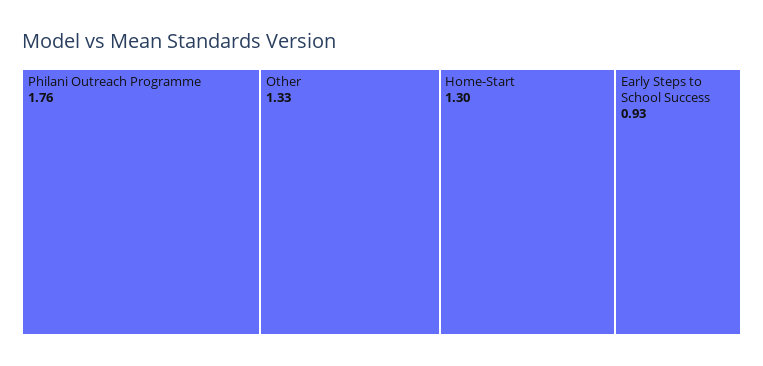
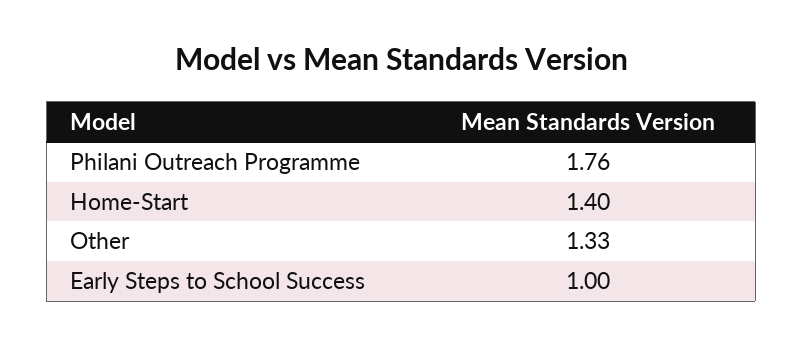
  {
    "Philani Outreach Programme": 1.76,
    "Other": 1.33,
-   "Home-Start": 1.3,
+   "Home-Start": 1.4,
-   "Early Steps to School Success": 0.93
+   "Early Steps to School Success": 1
  }

